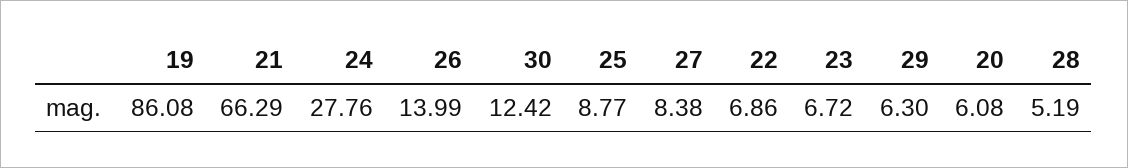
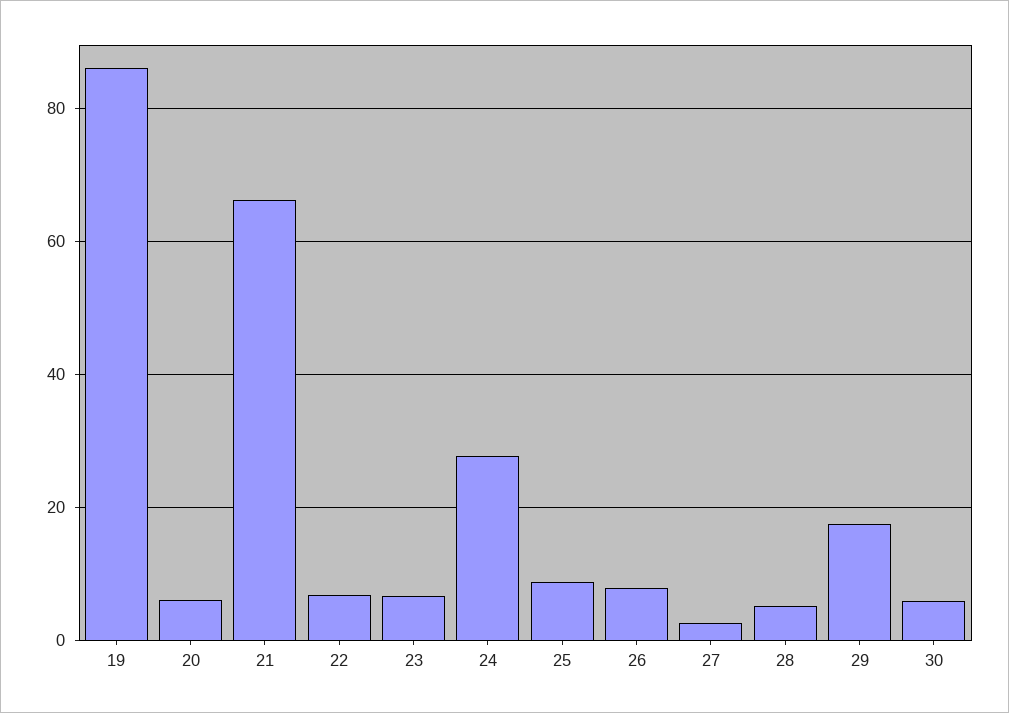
  {
    "19": 86.08,
    "21": 66.29,
    "24": 27.76,
-   "26": 13.99,
+   "26": 8,
-   "30": 12.42,
+   "30": 6,
    "25": 8.77,
-   "27": 8.38,
+   "27": 2,
    "22": 6.86,
    "23": 6.72,
-   "29": 6.3,
+   "29": 18,
    "20": 6.08,
    "28": 5.19
  }

